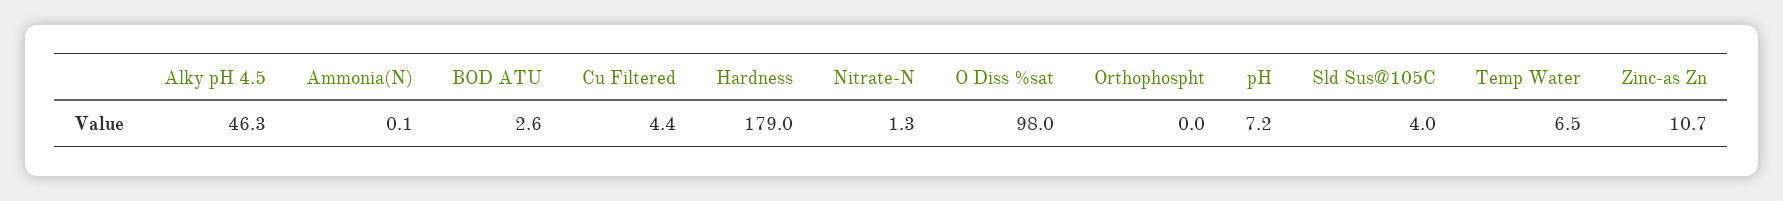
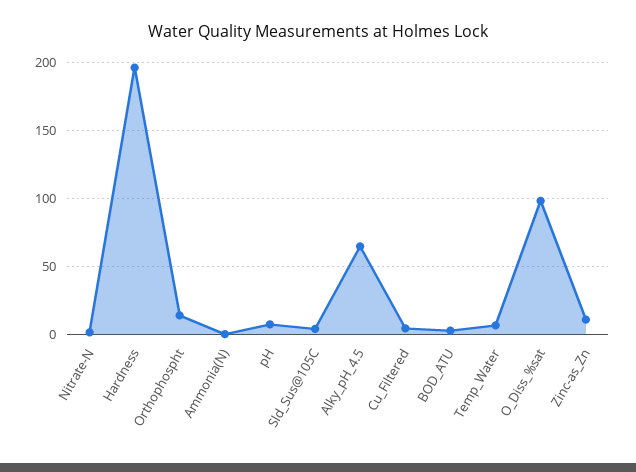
  {
-   "Alky pH 4.5": 46.3,
+   "Alky pH 4.5": 65,
    "Ammonia(N)": 0.1,
    "BOD ATU": 2.6,
    "Cu Filtered": 4.4,
-   "Hardness": 179,
+   "Hardness": 195,
    "Nitrate-N": 1.3,
    "O Diss %sat": 98,
-   "Orthophospht": 0,
+   "Orthophospht": 15,
    "pH": 7.2,
    "Sld Sus@105C": 4,
    "Temp Water": 6.5,
    "Zinc-as Zn": 10.7
  }

